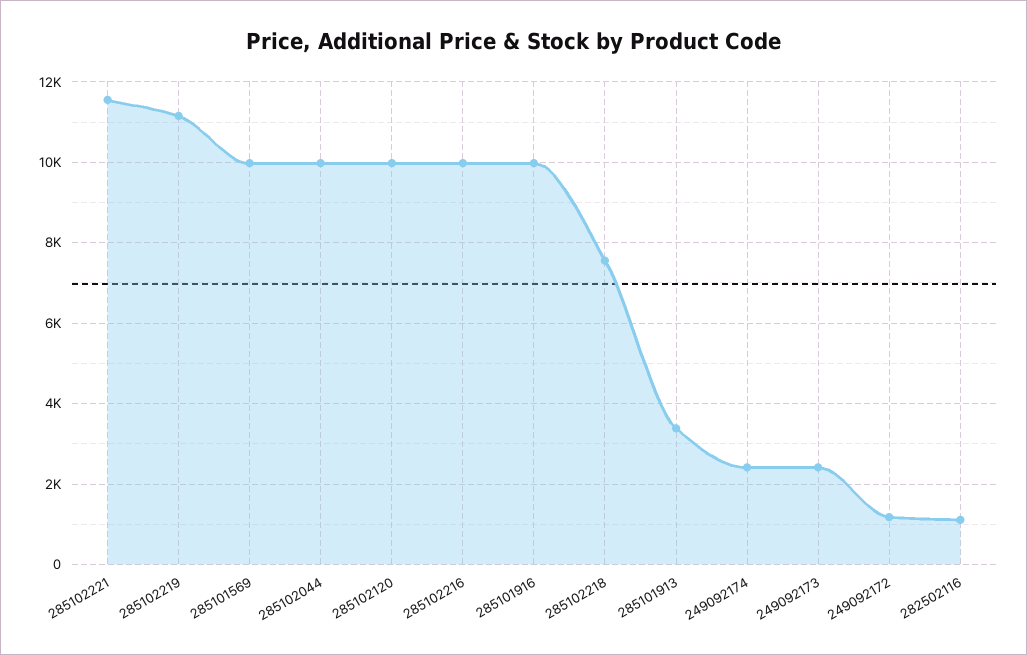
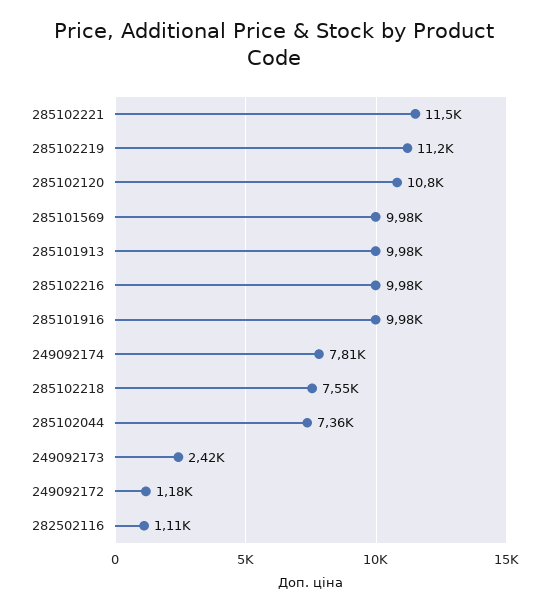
  {
    "285102221": 11500,
    "285102219": 11200,
    "285101569": 9980,
-   "285102044": 10000,
+   "285102044": 7360,
-   "285102120": 10000,
+   "285102120": 10800,
    "285102216": 9980,
    "285101916": 9980,
    "285102218": 7550,
-   "285101913": 3400,
+   "285101913": 9980,
-   "249092174": 2400,
+   "249092174": 7810,
    "249092173": 2420,
    "249092172": 1180,
    "282502116": 1110
  }

